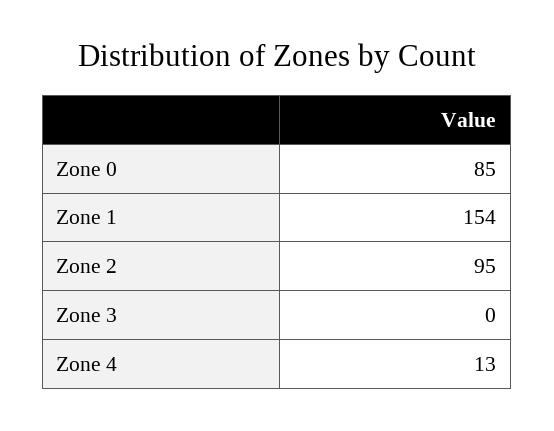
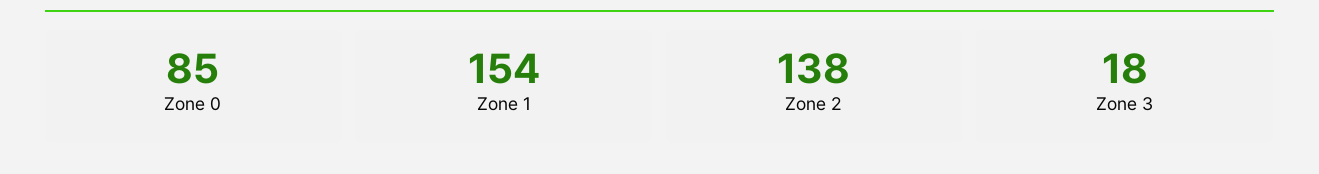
  {
    "Zone 0": 85,
    "Zone 1": 154,
-   "Zone 2": 95,
+   "Zone 2": 138,
-   "Zone 3": 0,
+   "Zone 3": 18
-   "Zone 4": 13
  }

